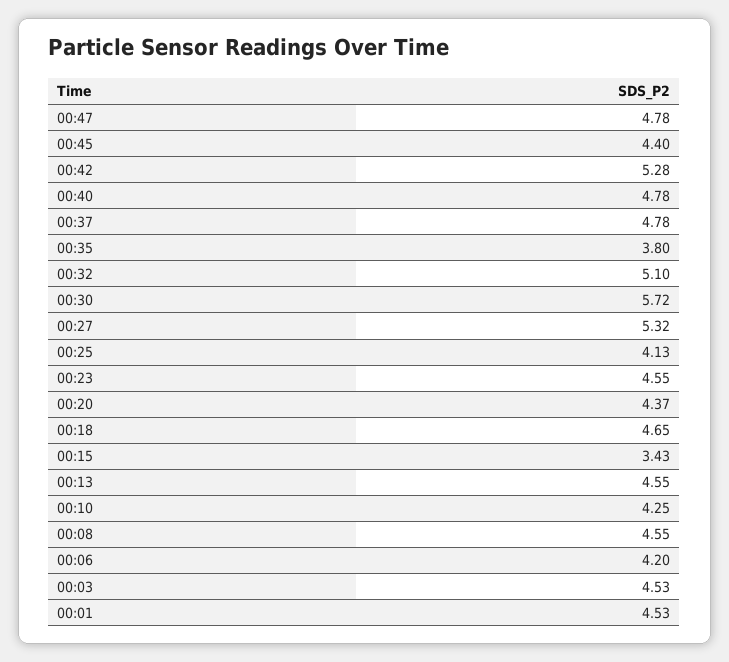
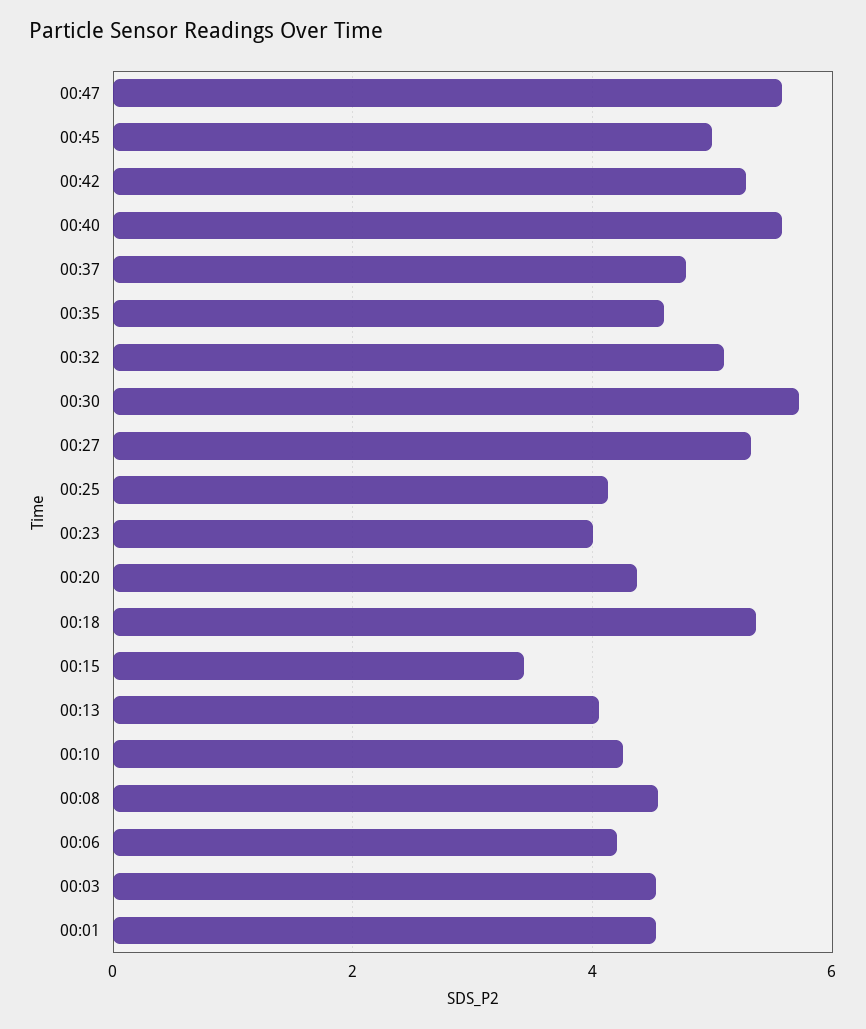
  {
-   "00:47": 4.78,
+   "00:47": 5.6,
-   "00:45": 4.4,
+   "00:45": 5,
    "00:42": 5.28,
-   "00:40": 4.78,
+   "00:40": 5.6,
    "00:37": 4.78,
-   "00:35": 3.8,
+   "00:35": 4.6,
    "00:32": 5.1,
    "00:30": 5.72,
    "00:27": 5.32,
    "00:25": 4.13,
-   "00:23": 4.55,
+   "00:23": 4,
    "00:20": 4.37,
-   "00:18": 4.65,
+   "00:18": 5.4,
    "00:15": 3.43,
-   "00:13": 4.55,
+   "00:13": 4,
    "00:10": 4.25,
    "00:08": 4.55,
    "00:06": 4.2,
    "00:03": 4.53,
    "00:01": 4.53
  }

